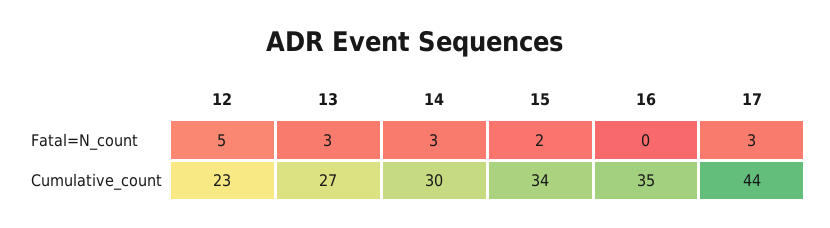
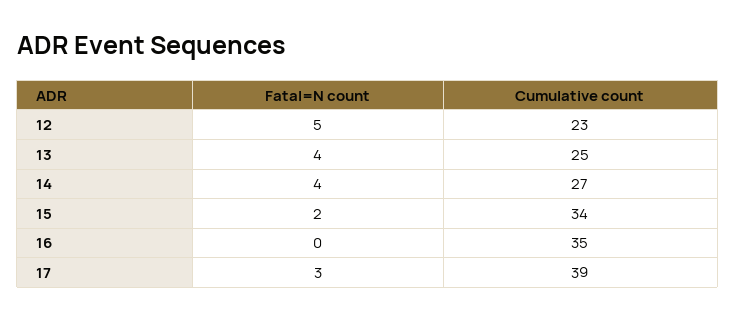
  {
    "12": {
      "Fatal=N_count": 5,
      "Cumulative_count": 23
    },
    "13": {
-     "Fatal=N_count": 3,
+     "Fatal=N_count": 4,
-     "Cumulative_count": 27
+     "Cumulative_count": 25
    },
    "14": {
-     "Fatal=N_count": 3,
+     "Fatal=N_count": 4,
-     "Cumulative_count": 30
+     "Cumulative_count": 27
    },
    "15": {
      "Fatal=N_count": 2,
      "Cumulative_count": 34
    },
    "16": {
      "Fatal=N_count": 0,
      "Cumulative_count": 35
    },
    "17": {
      "Fatal=N_count": 3,
-     "Cumulative_count": 44
+     "Cumulative_count": 39
    }
  }

